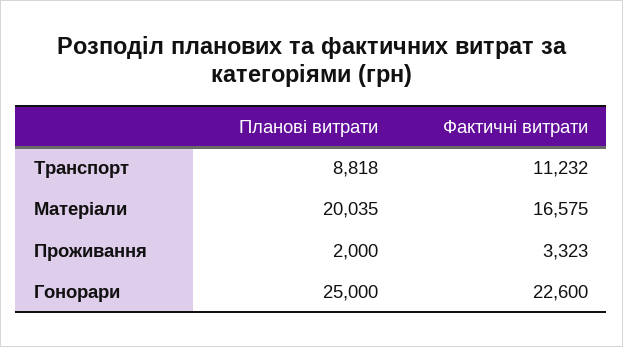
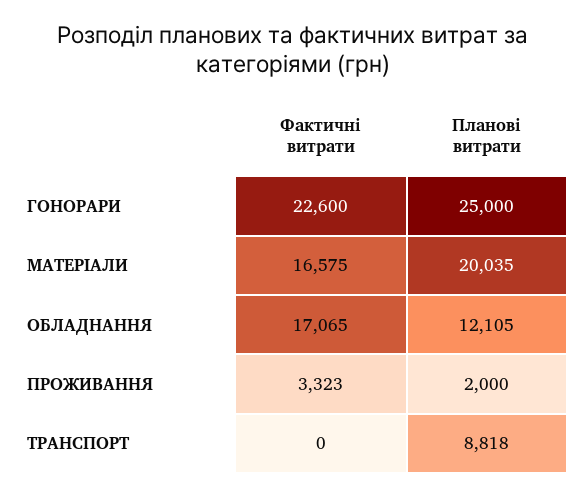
  {
    "Планові витрати": {
      "Транспорт": 8818,
      "Матеріали": 20035,
      "Проживання": 2000,
-     "Гонорари": 25000
+     "Гонорари": 25000,
+     "ОБЛАДНАННЯ": 12105
    },
    "Фактичні витрати": {
-     "Транспорт": 11232,
+     "Транспорт": 0,
      "Матеріали": 16575,
      "Проживання": 3323,
-     "Гонорари": 22600
+     "Гонорари": 22600,
+     "ОБЛАДНАННЯ": 17065
    }
  }

